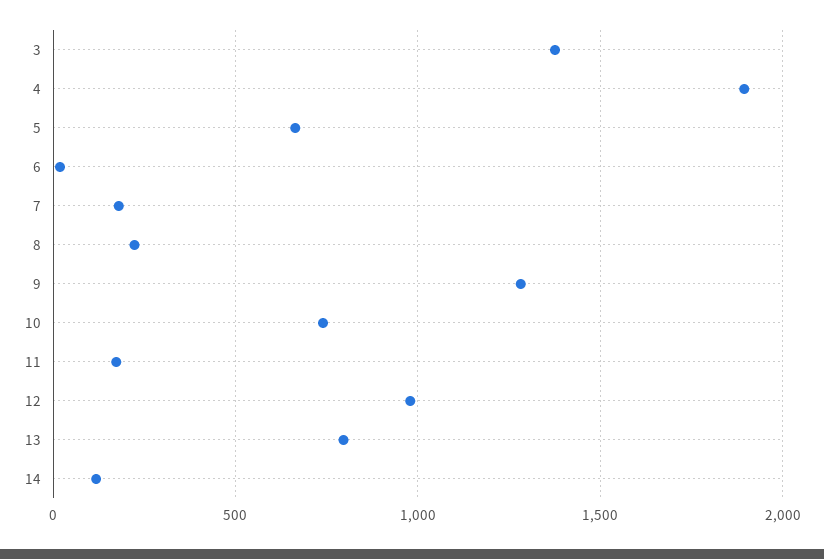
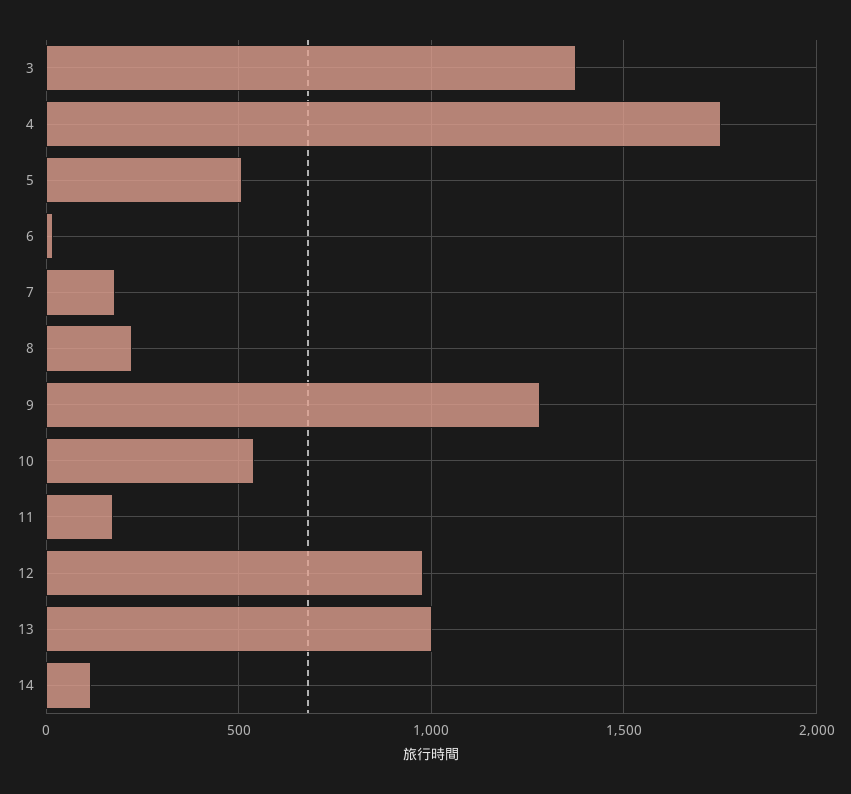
  {
    "3": 1400,
-   "4": 1900,
+   "4": 1750,
-   "5": 650,
+   "5": 500,
    "6": 0,
    "7": 200,
    "8": 200,
    "9": 1300,
-   "10": 750,
+   "10": 550,
    "11": 150,
    "12": 1000,
-   "13": 800,
+   "13": 1000,
    "14": 100
  }

